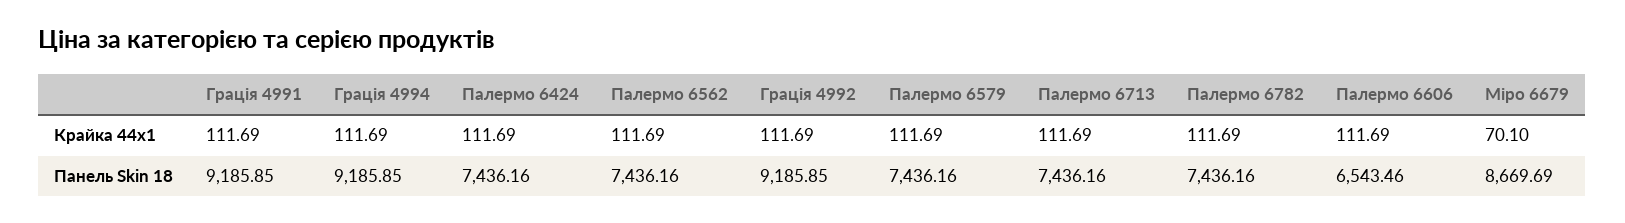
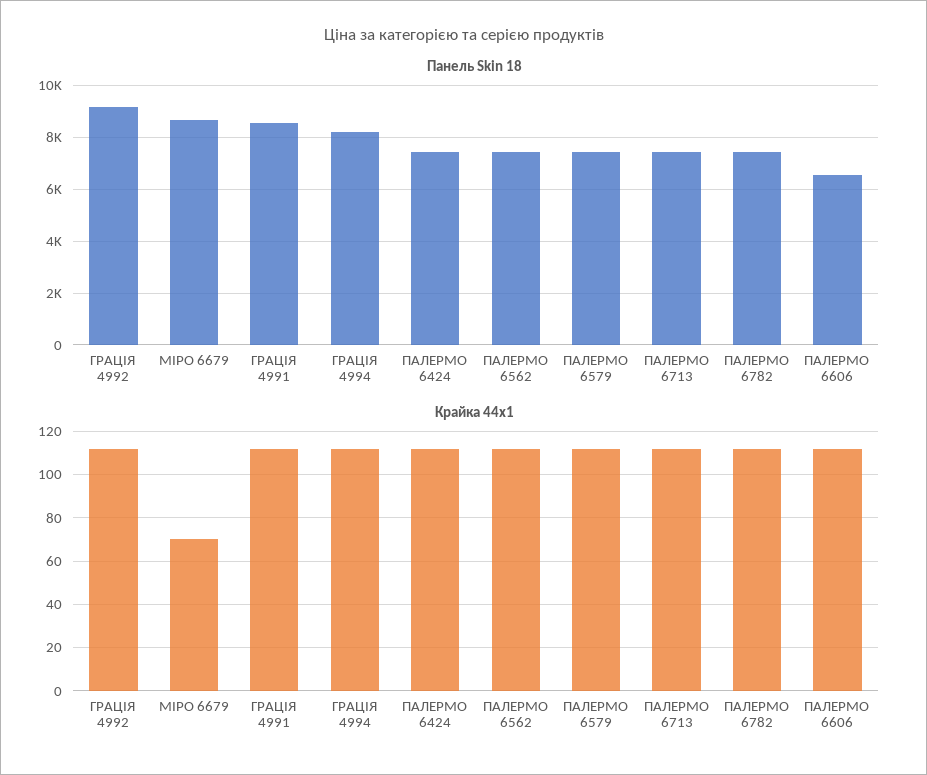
  {
    "Крайка 44x1": {
      "Грація 4991": 111.69,
      "Грація 4994": 111.69,
      "Палермо 6424": 111.69,
      "Палермо 6562": 111.69,
      "Грація 4992": 111.69,
      "Палермо 6579": 111.69,
      "Палермо 6713": 111.69,
      "Палермо 6782": 111.69,
      "Палермо 6606": 111.69,
      "Міро 6679": 70.1
    },
    "Панель Skin 18": {
-     "Грація 4991": 9185.85,
+     "Грація 4991": 8500,
-     "Грація 4994": 9185.85,
+     "Грація 4994": 8250,
      "Палермо 6424": 7436.16,
      "Палермо 6562": 7436.16,
      "Грація 4992": 9185.85,
      "Палермо 6579": 7436.16,
      "Палермо 6713": 7436.16,
      "Палермо 6782": 7436.16,
      "Палермо 6606": 6543.46,
      "Міро 6679": 8669.69
    }
  }

